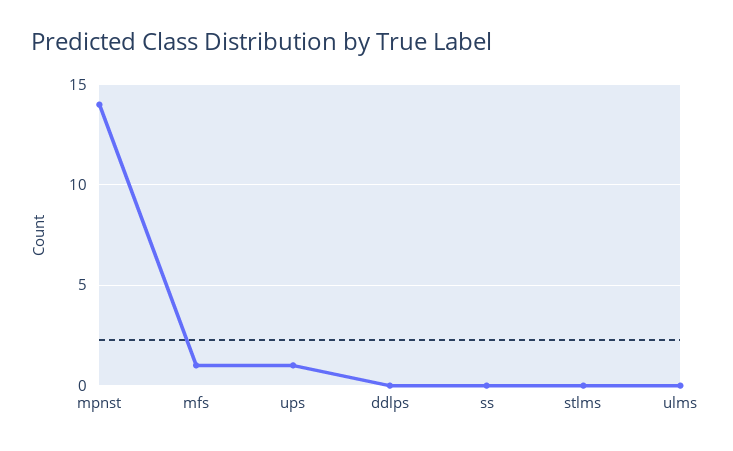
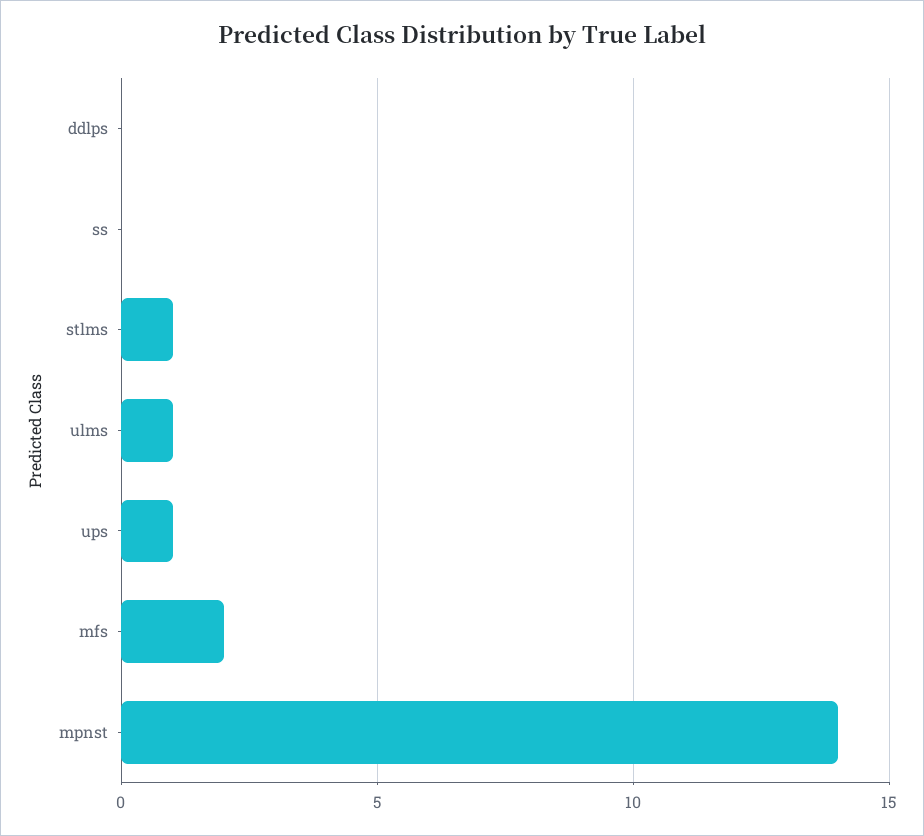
  {
    "mpnst": 14,
-   "mfs": 1,
+   "mfs": 2,
    "ups": 1,
    "ddlps": 0,
    "ss": 0,
-   "stlms": 0,
+   "stlms": 1,
-   "ulms": 0
+   "ulms": 1
  }

